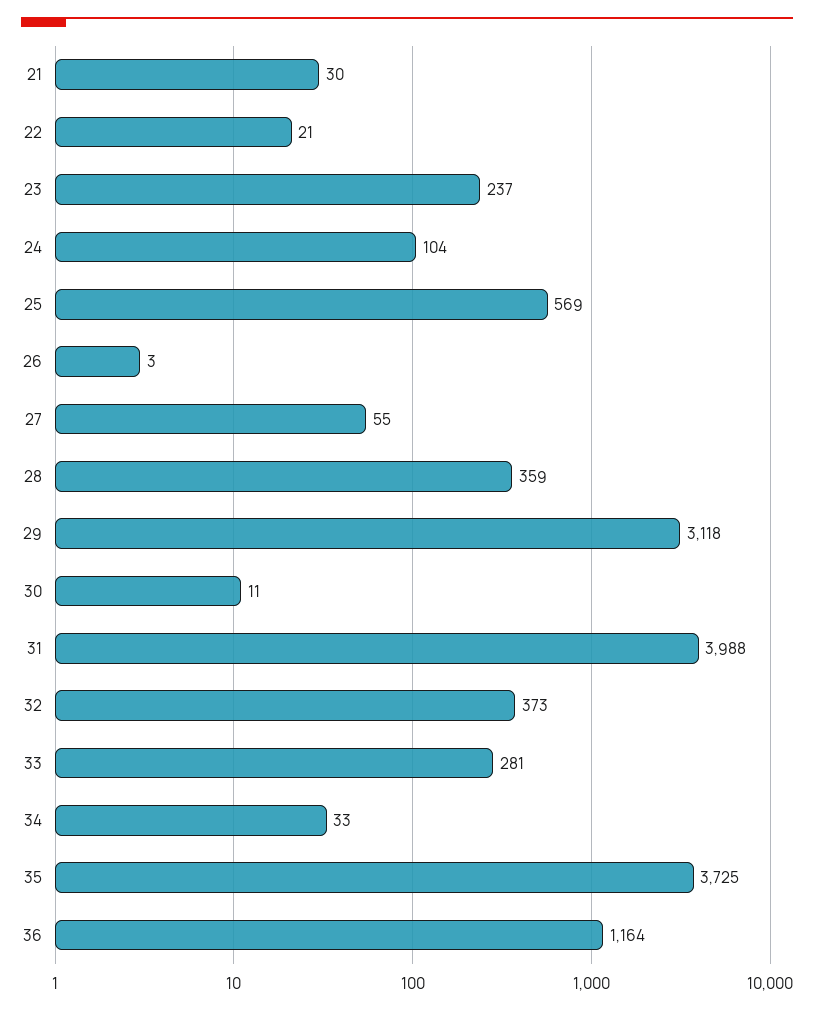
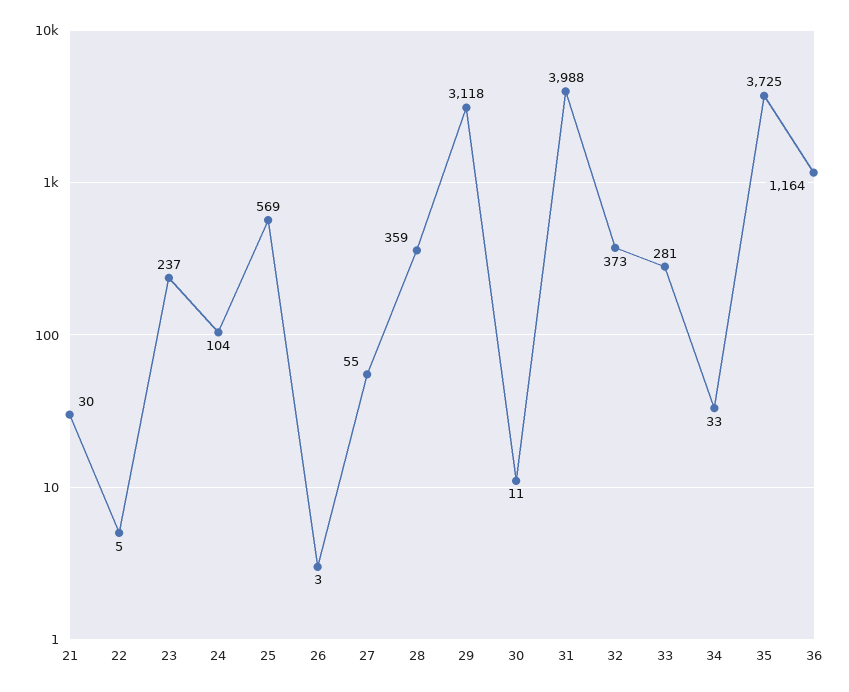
  {
    "21": 30,
-   "22": 21,
+   "22": 5,
    "23": 237,
    "24": 104,
    "25": 569,
    "26": 3,
    "27": 55,
    "28": 359,
    "29": 3118,
    "30": 11,
    "31": 3988,
    "32": 373,
    "33": 281,
    "34": 33,
    "35": 3725,
    "36": 1164
  }

